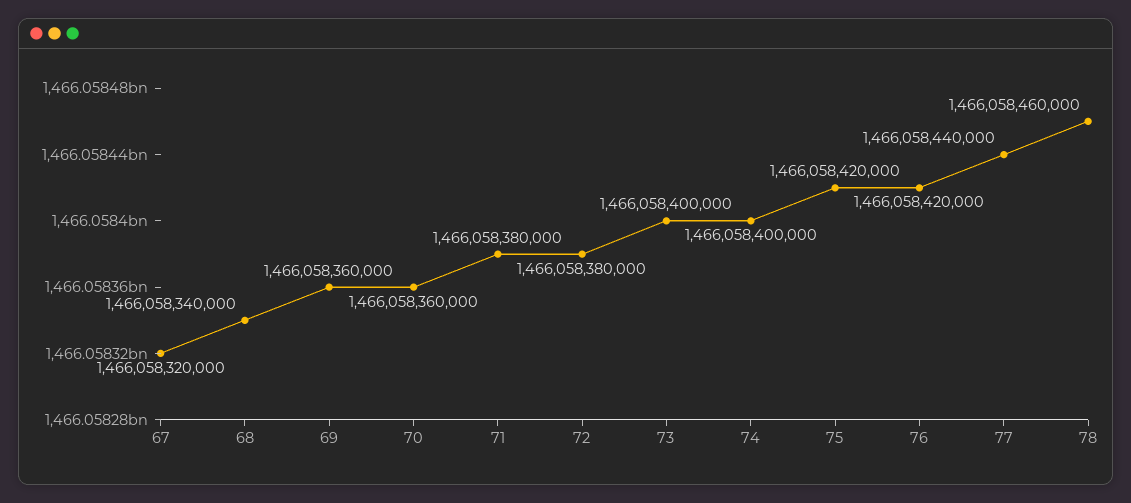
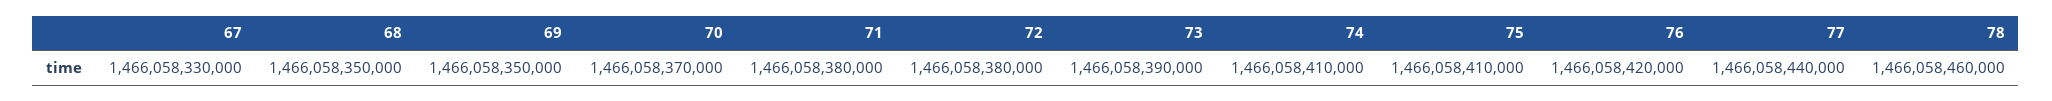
  {
-   "67": 1466058320000,
+   "67": 1466058330000,
-   "68": 1466058340000,
+   "68": 1466058350000,
-   "69": 1466058360000,
+   "69": 1466058350000,
-   "70": 1466058360000,
+   "70": 1466058370000,
    "71": 1466058380000,
    "72": 1466058380000,
-   "73": 1466058400000,
+   "73": 1466058390000,
-   "74": 1466058400000,
+   "74": 1466058410000,
-   "75": 1466058420000,
+   "75": 1466058410000,
    "76": 1466058420000,
    "77": 1466058440000,
    "78": 1466058460000
  }

